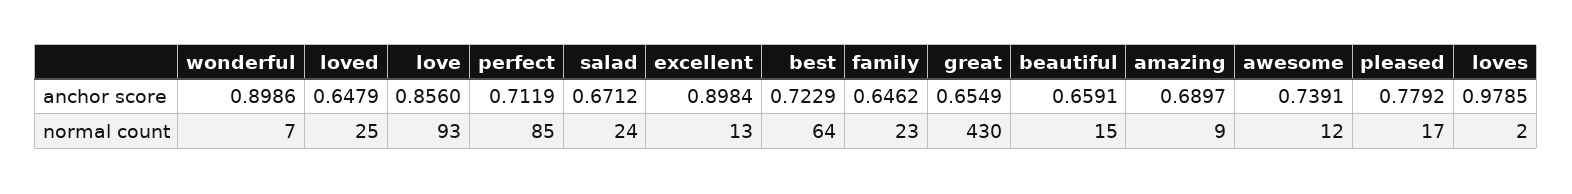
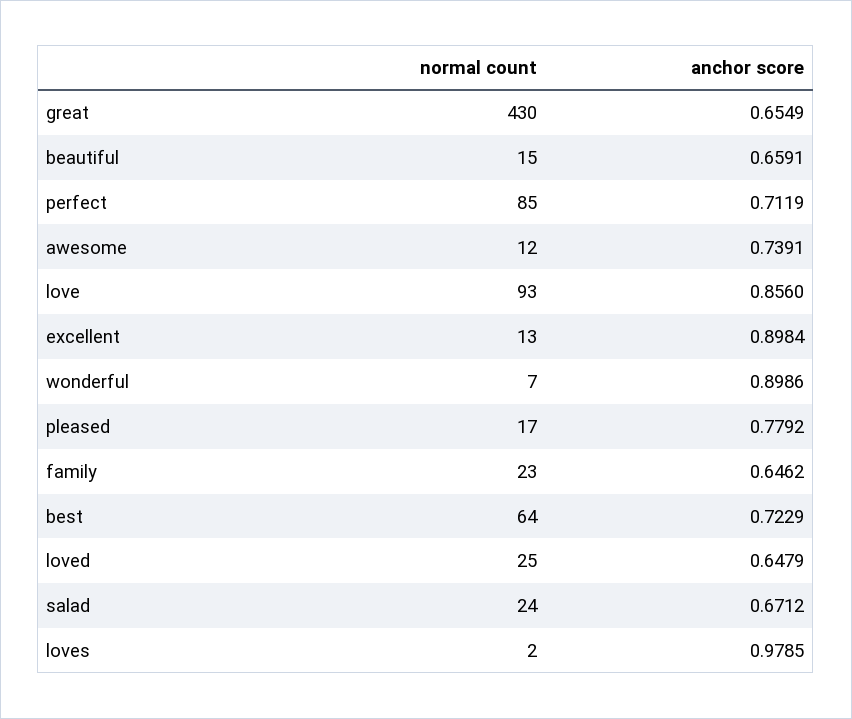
  {
    "wonderful": {
      "anchor score": 0.8986,
      "normal count": 7
    },
    "loved": {
      "anchor score": 0.6479,
      "normal count": 25
    },
    "love": {
      "anchor score": 0.856,
      "normal count": 93
    },
    "perfect": {
      "anchor score": 0.7119,
      "normal count": 85
    },
    "salad": {
      "anchor score": 0.6712,
      "normal count": 24
    },
    "excellent": {
      "anchor score": 0.8984,
      "normal count": 13
    },
    "best": {
      "anchor score": 0.7229,
      "normal count": 64
    },
    "family": {
      "anchor score": 0.6462,
      "normal count": 23
    },
    "great": {
      "anchor score": 0.6549,
      "normal count": 430
    },
    "beautiful": {
      "anchor score": 0.6591,
      "normal count": 15
    },
-   "amazing": {
-     "anchor score": 0.6897,
-     "normal count": 9
-   },
    "awesome": {
      "anchor score": 0.7391,
      "normal count": 12
    },
    "pleased": {
      "anchor score": 0.7792,
      "normal count": 17
    },
    "loves": {
      "anchor score": 0.9785,
      "normal count": 2
    }
  }

